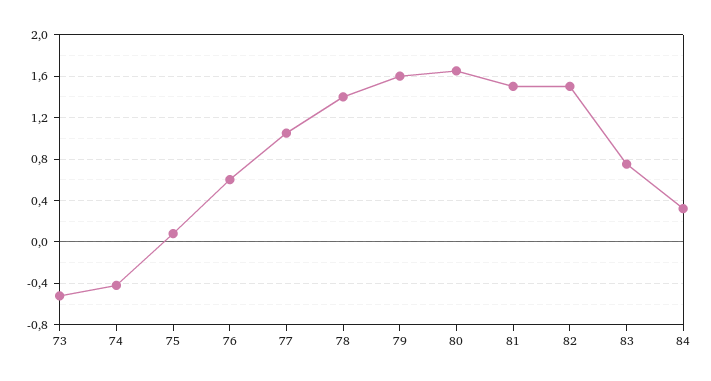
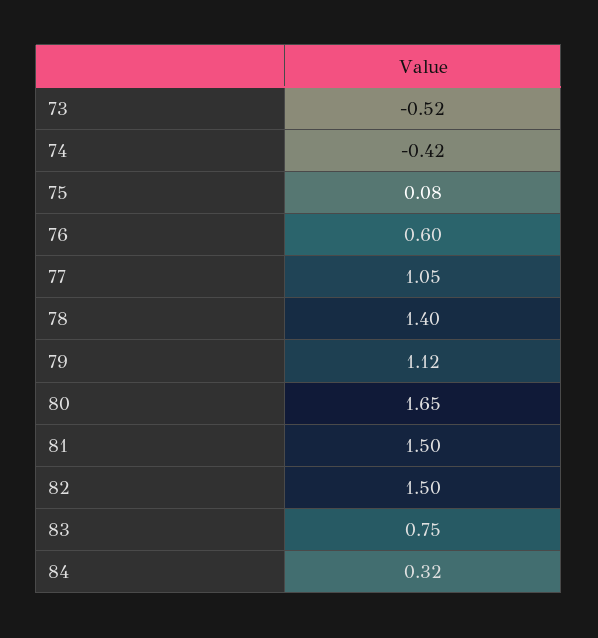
  {
    "73": -0.52,
    "74": -0.42,
    "75": 0.08,
    "76": 0.6,
    "77": 1.05,
    "78": 1.4,
-   "79": 1.6,
+   "79": 1.12,
    "80": 1.65,
    "81": 1.5,
    "82": 1.5,
    "83": 0.75,
    "84": 0.32
  }

